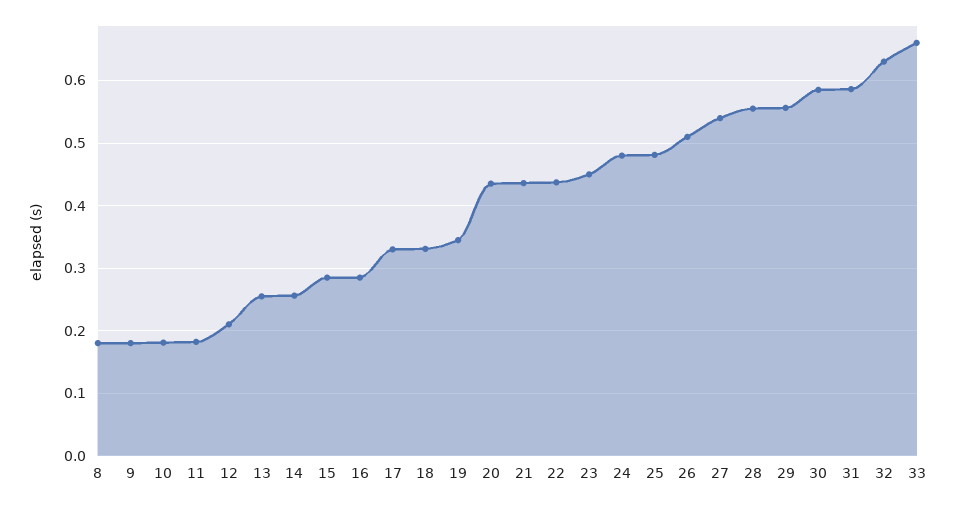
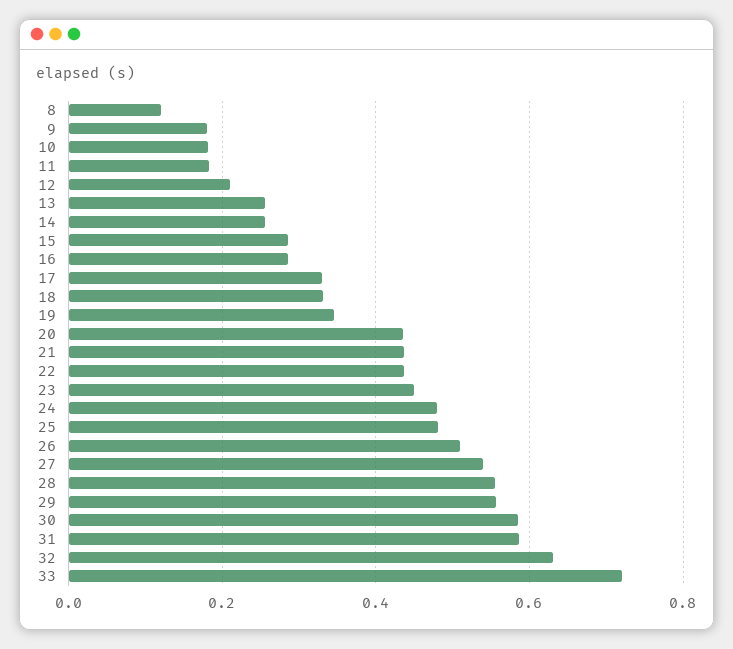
  {
-   "8": 0.18,
+   "8": 0.12,
    "9": 0.18,
    "10": 0.18,
    "11": 0.18,
    "12": 0.21,
    "13": 0.26,
    "14": 0.26,
    "15": 0.29,
    "16": 0.29,
    "17": 0.33,
    "18": 0.33,
    "19": 0.35,
    "20": 0.44,
    "21": 0.44,
    "22": 0.44,
    "23": 0.45,
    "24": 0.48,
    "25": 0.48,
    "26": 0.51,
    "27": 0.54,
    "28": 0.56,
    "29": 0.56,
    "30": 0.59,
    "31": 0.59,
    "32": 0.63,
-   "33": 0.66
+   "33": 0.72
  }

